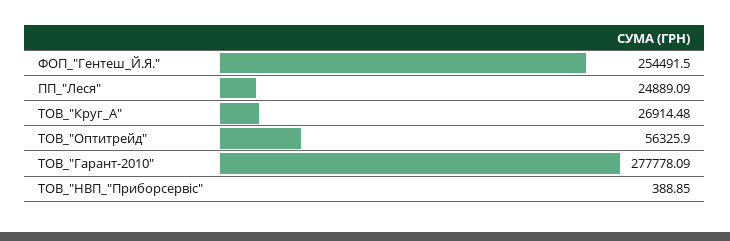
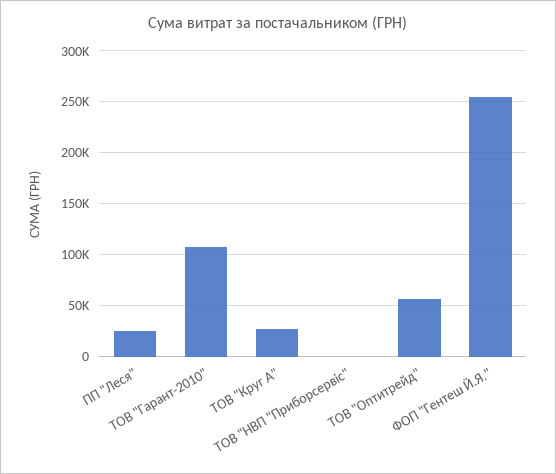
  {
    "ФОП_\"Гентеш_Й.Я.\"": 254491.5,
    "ПП_\"Леся\"": 24889.09,
    "ТОВ_\"Круг_А\"": 26914.48,
    "ТОВ_\"Оптитрейд\"": 56325.9,
-   "ТОВ_\"Гарант-2010\"": 277778.09,
+   "ТОВ_\"Гарант-2010\"": 110000,
    "ТОВ_\"НВП_\"Приборсервіс\"": 388.85
  }

